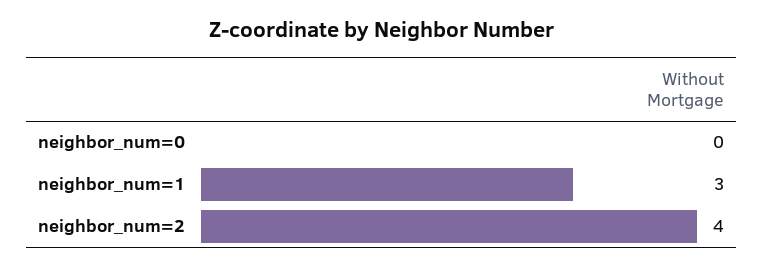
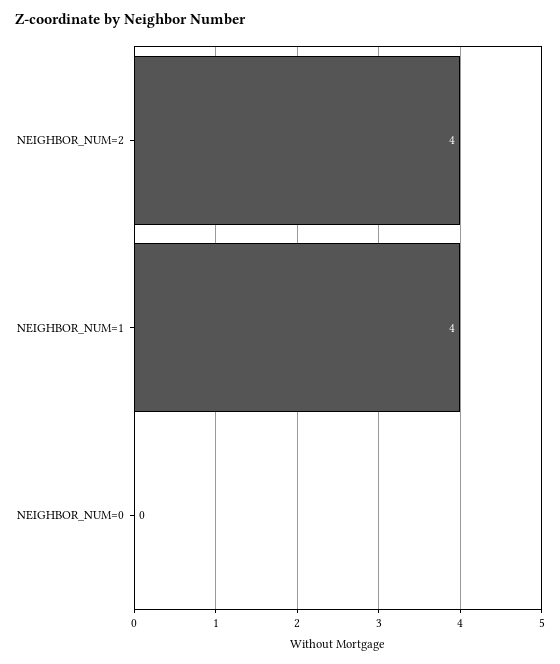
  {
    "neighbor_num=0": 0,
-   "neighbor_num=1": 3,
+   "neighbor_num=1": 4,
    "neighbor_num=2": 4
  }

